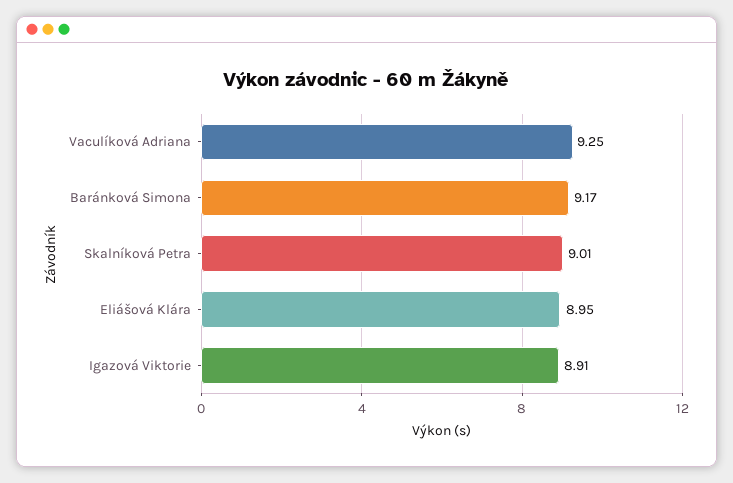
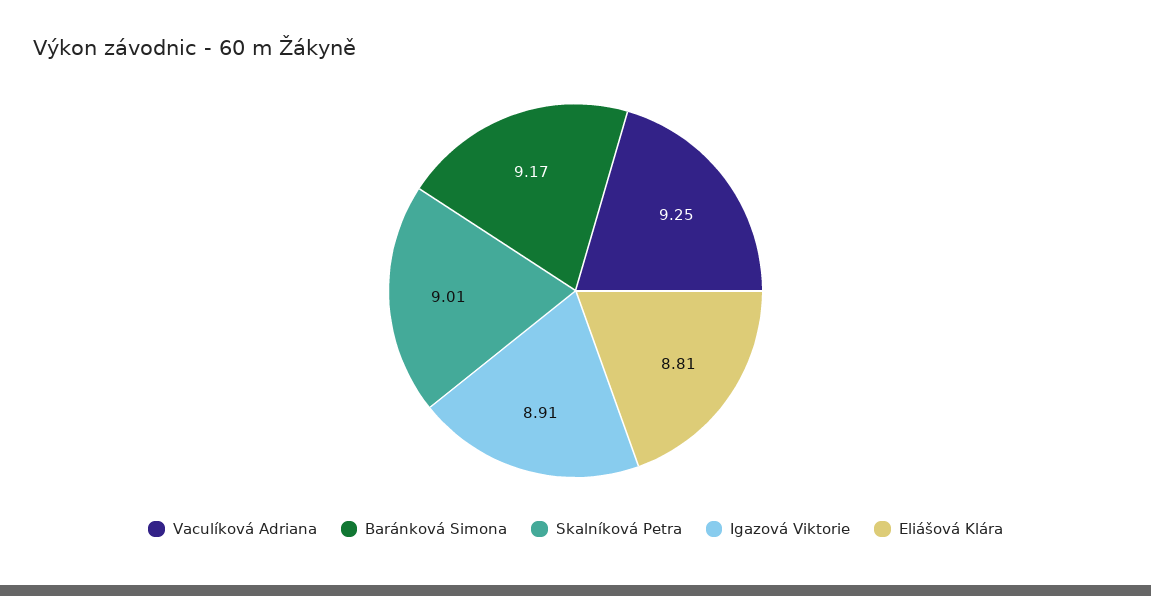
  {
    "Vaculíková Adriana": 9.25,
    "Baránková Simona": 9.17,
    "Skalníková Petra": 9.01,
-   "Eliášová Klára": 8.95,
+   "Eliášová Klára": 8.81,
    "Igazová Viktorie": 8.91
  }

